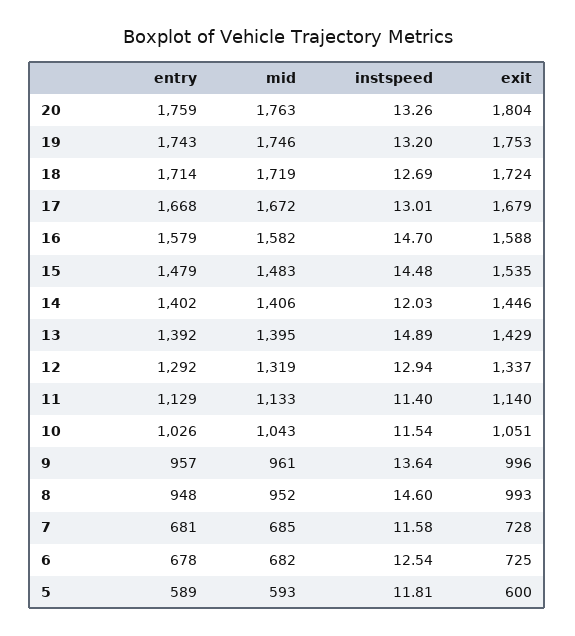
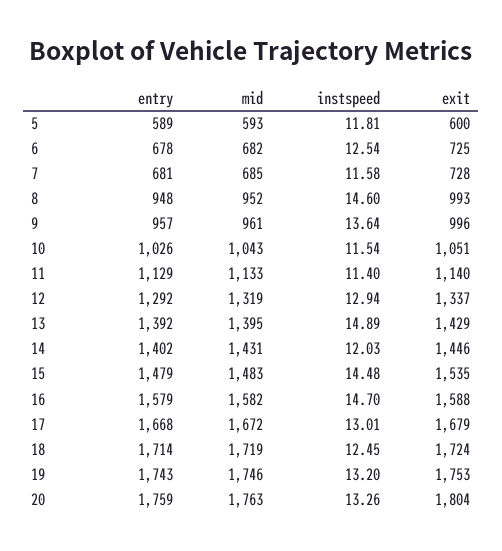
  {
    "entry": {
      "20": 1759,
      "19": 1743,
      "18": 1714,
      "17": 1668,
      "16": 1579,
      "15": 1479,
      "14": 1402,
      "13": 1392,
      "12": 1292,
      "11": 1129,
      "10": 1026,
      "9": 957,
      "8": 948,
      "7": 681,
      "6": 678,
      "5": 589
    },
    "mid": {
      "20": 1763,
      "19": 1746,
      "18": 1719,
      "17": 1672,
      "16": 1582,
      "15": 1483,
-     "14": 1406,
+     "14": 1431,
      "13": 1395,
      "12": 1319,
      "11": 1133,
      "10": 1043,
      "9": 961,
      "8": 952,
      "7": 685,
      "6": 682,
      "5": 593
    },
    "instspeed": {
      "20": 13.26,
      "19": 13.2,
-     "18": 12.69,
+     "18": 12.45,
      "17": 13.01,
      "16": 14.7,
      "15": 14.48,
      "14": 12.03,
      "13": 14.89,
      "12": 12.94,
      "11": 11.4,
      "10": 11.54,
      "9": 13.64,
      "8": 14.6,
      "7": 11.58,
      "6": 12.54,
      "5": 11.81
    },
    "exit": {
      "20": 1804,
      "19": 1753,
      "18": 1724,
      "17": 1679,
      "16": 1588,
      "15": 1535,
      "14": 1446,
      "13": 1429,
      "12": 1337,
      "11": 1140,
      "10": 1051,
      "9": 996,
      "8": 993,
      "7": 728,
      "6": 725,
      "5": 600
    }
  }

